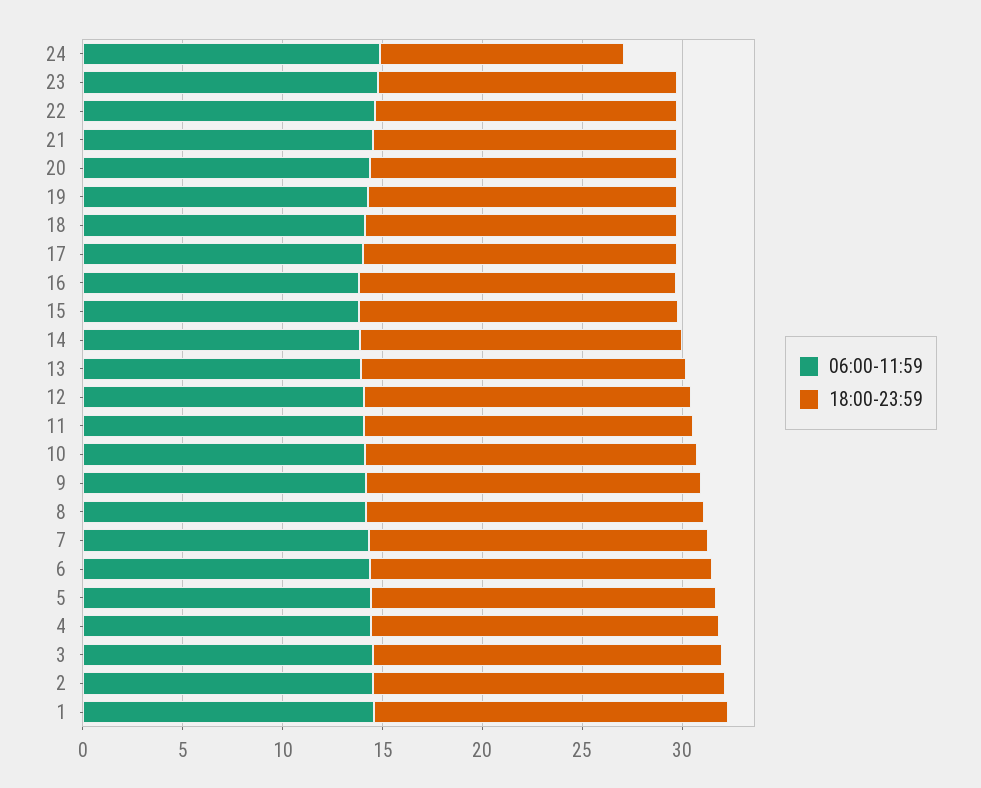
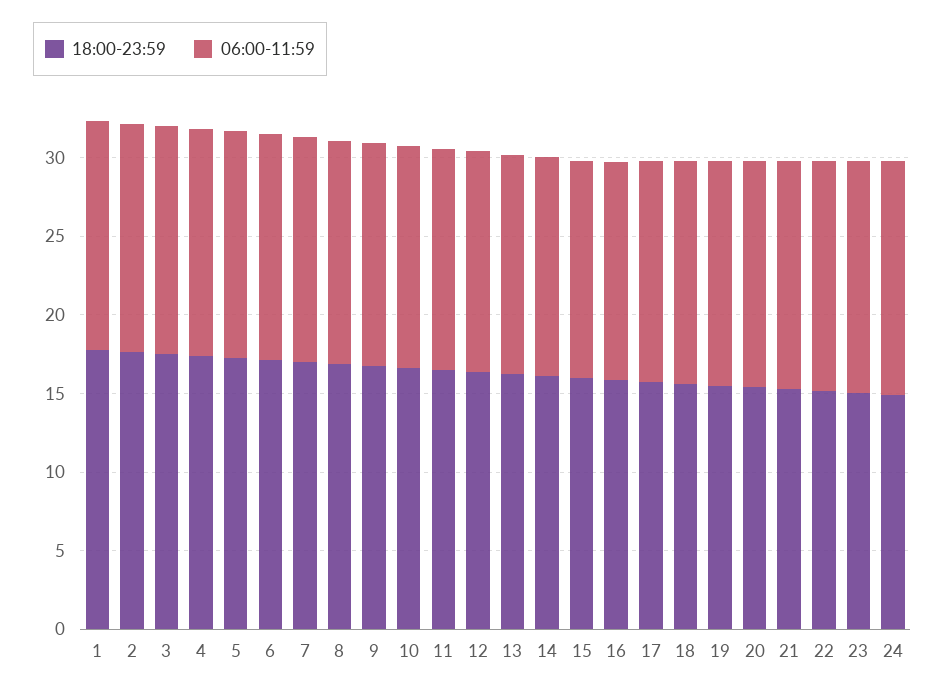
  {
    "06:00-11:59": {
      "24": 15,
      "23": 15,
      "22": 15,
      "21": 15,
      "20": 14,
      "19": 14,
      "18": 14,
      "17": 14,
      "16": 14,
      "15": 14,
      "14": 14,
      "13": 14,
      "12": 14,
      "11": 14,
      "10": 14,
      "9": 14,
      "8": 14,
      "7": 14,
      "6": 14,
      "5": 14,
      "4": 14,
      "3": 15,
      "2": 15,
      "1": 15
    },
    "18:00-23:59": {
-     "24": 12,
+     "24": 15,
      "23": 15,
      "22": 15,
      "21": 15,
      "20": 15,
      "19": 16,
      "18": 16,
      "17": 16,
      "16": 16,
      "15": 16,
      "14": 16,
      "13": 16,
      "12": 16,
      "11": 17,
      "10": 17,
      "9": 17,
      "8": 17,
      "7": 17,
      "6": 17,
      "5": 17,
      "4": 17,
      "3": 18,
      "2": 18,
      "1": 18
    }
  }

